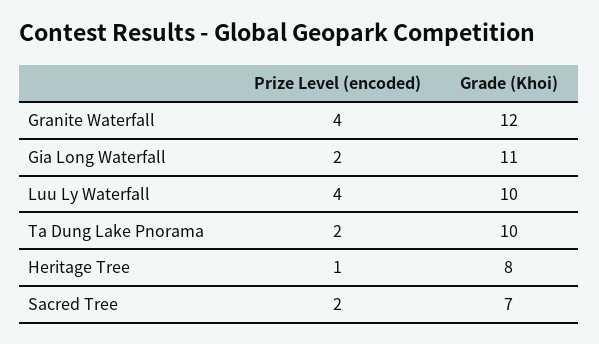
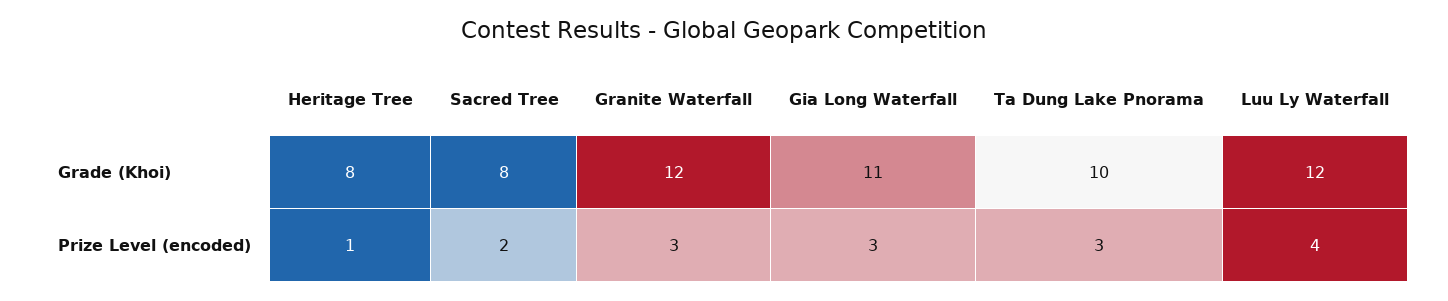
  {
    "Prize Level (encoded)": {
-     "Granite Waterfall": 4,
+     "Granite Waterfall": 3,
-     "Gia Long Waterfall": 2,
+     "Gia Long Waterfall": 3,
      "Luu Ly Waterfall": 4,
-     "Ta Dung Lake Pnorama": 2,
+     "Ta Dung Lake Pnorama": 3,
      "Heritage Tree": 1,
      "Sacred Tree": 2
    },
    "Grade (Khoi)": {
      "Granite Waterfall": 12,
      "Gia Long Waterfall": 11,
-     "Luu Ly Waterfall": 10,
+     "Luu Ly Waterfall": 12,
      "Ta Dung Lake Pnorama": 10,
      "Heritage Tree": 8,
-     "Sacred Tree": 7
+     "Sacred Tree": 8
    }
  }

